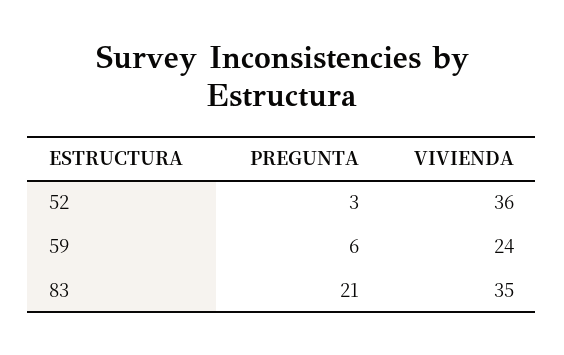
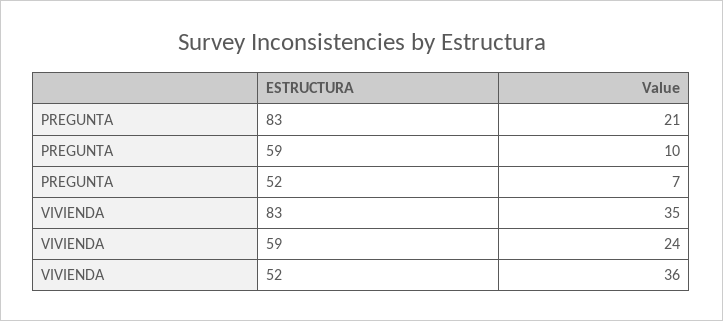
  {
    "PREGUNTA": {
-     "52": 3,
+     "52": 7,
-     "59": 6,
+     "59": 10,
      "83": 21
    },
    "VIVIENDA": {
      "52": 36,
      "59": 24,
      "83": 35
    }
  }

